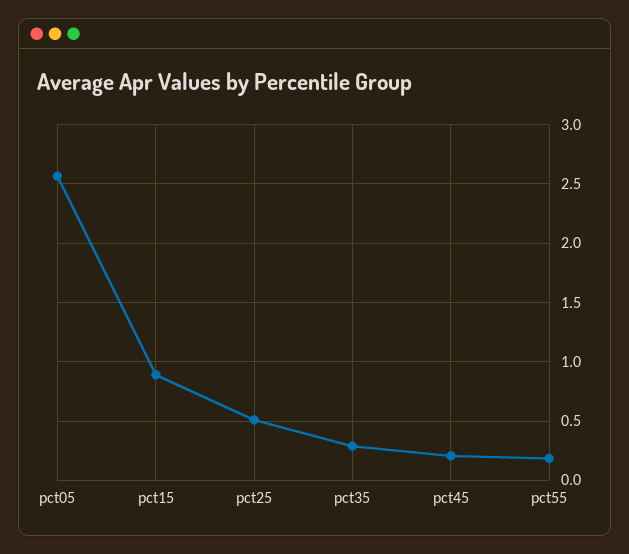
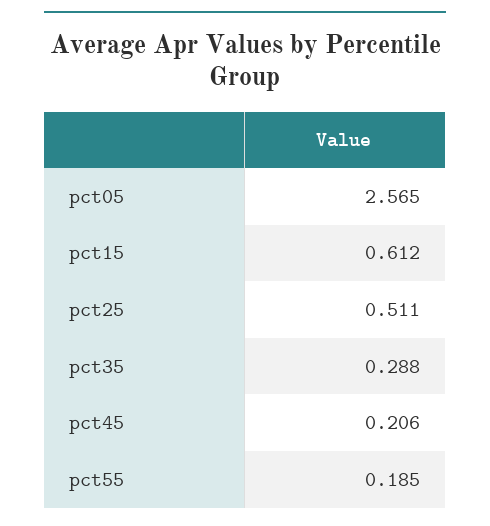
  {
    "pct05": 2.565,
-   "pct15": 0.9,
+   "pct15": 0.612,
    "pct25": 0.511,
    "pct35": 0.288,
    "pct45": 0.206,
    "pct55": 0.185
  }

